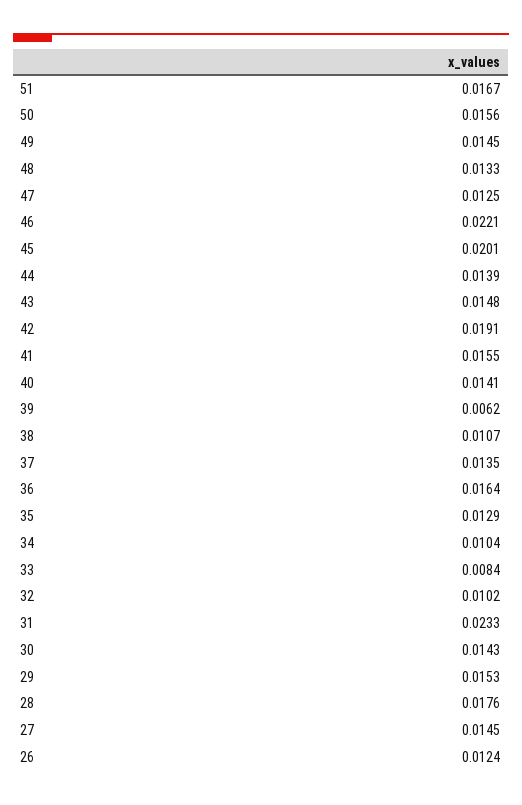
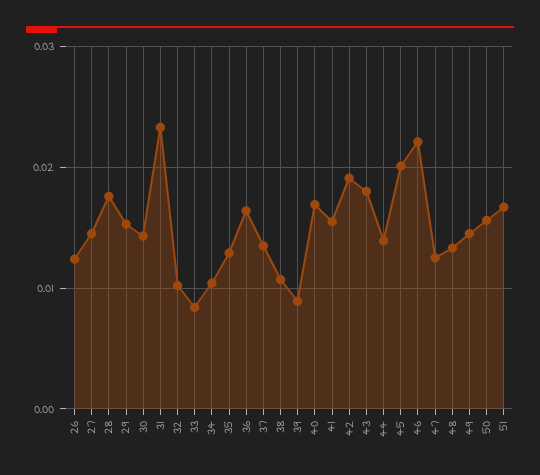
  {
    "51": 0.0167,
    "50": 0.0156,
    "49": 0.0145,
    "48": 0.0133,
    "47": 0.0125,
    "46": 0.0221,
    "45": 0.0201,
    "44": 0.0139,
-   "43": 0.0148,
+   "43": 0.018,
    "42": 0.0191,
    "41": 0.0155,
-   "40": 0.0141,
+   "40": 0.017,
-   "39": 0.0062,
+   "39": 0.009,
    "38": 0.0107,
    "37": 0.0135,
    "36": 0.0164,
    "35": 0.0129,
    "34": 0.0104,
    "33": 0.0084,
    "32": 0.0102,
    "31": 0.0233,
    "30": 0.0143,
    "29": 0.0153,
    "28": 0.0176,
    "27": 0.0145,
    "26": 0.0124
  }

